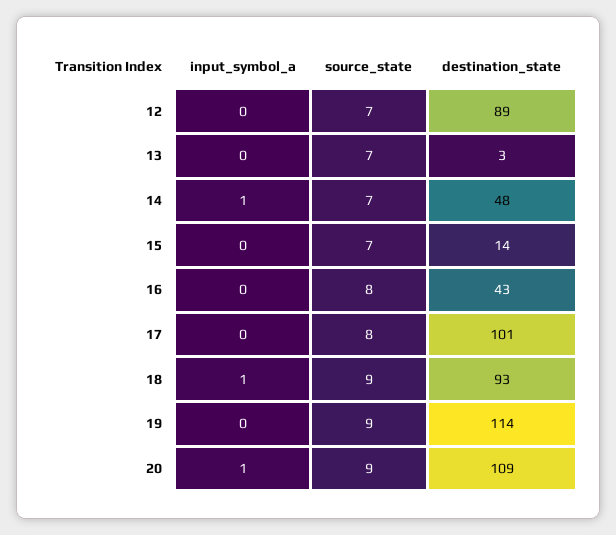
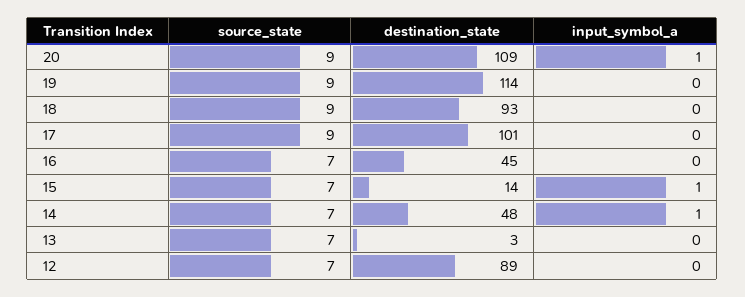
  {
    "input_symbol_a": {
      "12": 0,
      "13": 0,
      "14": 1,
-     "15": 0,
+     "15": 1,
      "16": 0,
      "17": 0,
-     "18": 1,
+     "18": 0,
      "19": 0,
      "20": 1
    },
    "source_state": {
      "12": 7,
      "13": 7,
      "14": 7,
      "15": 7,
-     "16": 8,
+     "16": 7,
-     "17": 8,
+     "17": 9,
      "18": 9,
      "19": 9,
      "20": 9
    },
    "destination_state": {
      "12": 89,
      "13": 3,
      "14": 48,
      "15": 14,
-     "16": 43,
+     "16": 45,
      "17": 101,
      "18": 93,
      "19": 114,
      "20": 109
    }
  }

